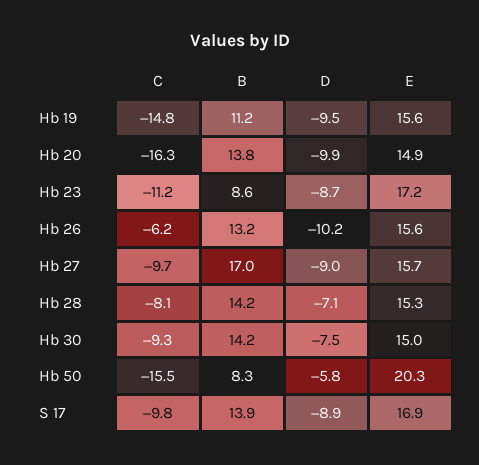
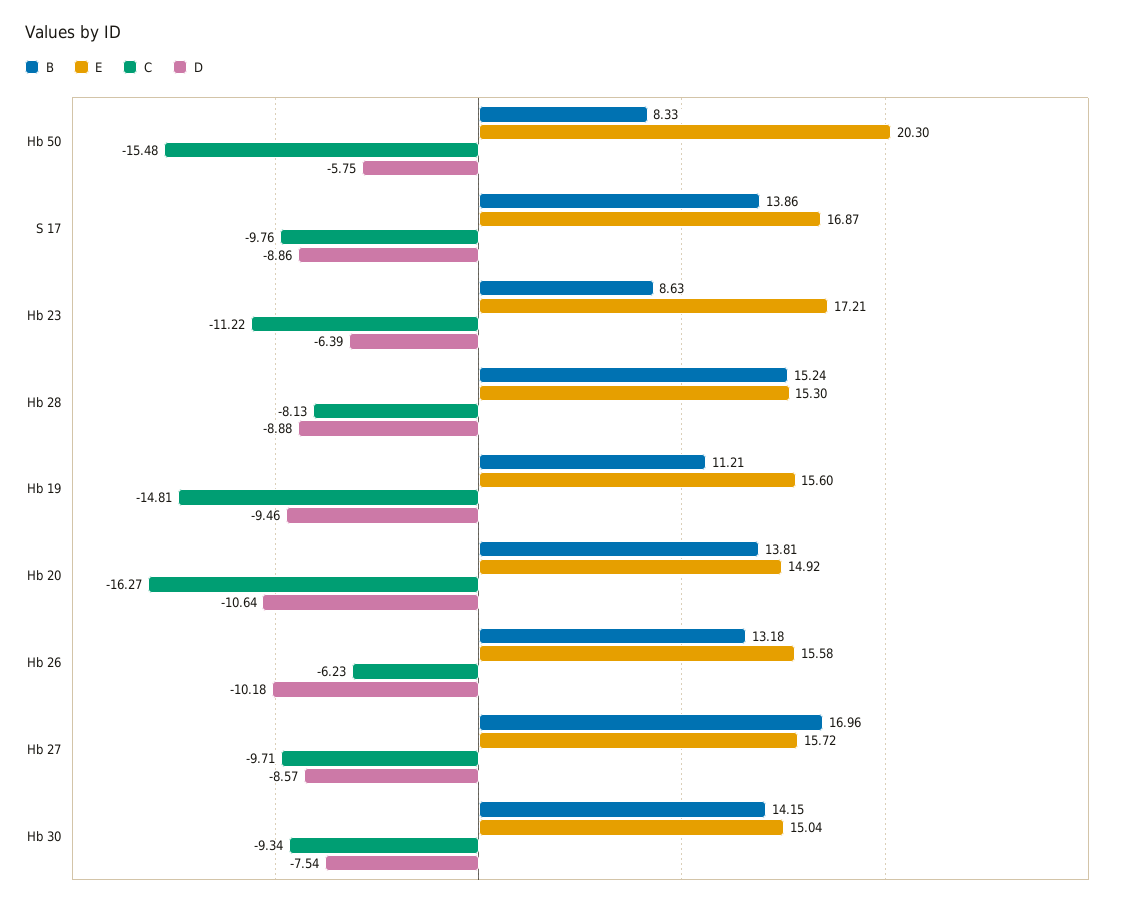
  {
    "C": {
      "Hb 19": -14.81,
      "Hb 20": -16.27,
      "Hb 23": -11.22,
      "Hb 26": -6.23,
      "Hb 27": -9.71,
      "Hb 28": -8.13,
      "Hb 30": -9.34,
      "Hb 50": -15.48,
      "S 17": -9.76
    },
    "B": {
      "Hb 19": 11.21,
      "Hb 20": 13.81,
      "Hb 23": 8.63,
      "Hb 26": 13.18,
      "Hb 27": 16.96,
-     "Hb 28": 14.2,
+     "Hb 28": 15.24,
      "Hb 30": 14.15,
      "Hb 50": 8.33,
      "S 17": 13.86
    },
    "D": {
      "Hb 19": -9.46,
-     "Hb 20": -9.9,
+     "Hb 20": -10.64,
-     "Hb 23": -8.7,
+     "Hb 23": -6.39,
      "Hb 26": -10.18,
-     "Hb 27": -9,
+     "Hb 27": -8.57,
-     "Hb 28": -7.1,
+     "Hb 28": -8.88,
      "Hb 30": -7.54,
      "Hb 50": -5.75,
      "S 17": -8.86
    },
    "E": {
      "Hb 19": 15.6,
      "Hb 20": 14.92,
      "Hb 23": 17.21,
      "Hb 26": 15.58,
      "Hb 27": 15.72,
      "Hb 28": 15.3,
      "Hb 30": 15.04,
      "Hb 50": 20.3,
      "S 17": 16.87
    }
  }

